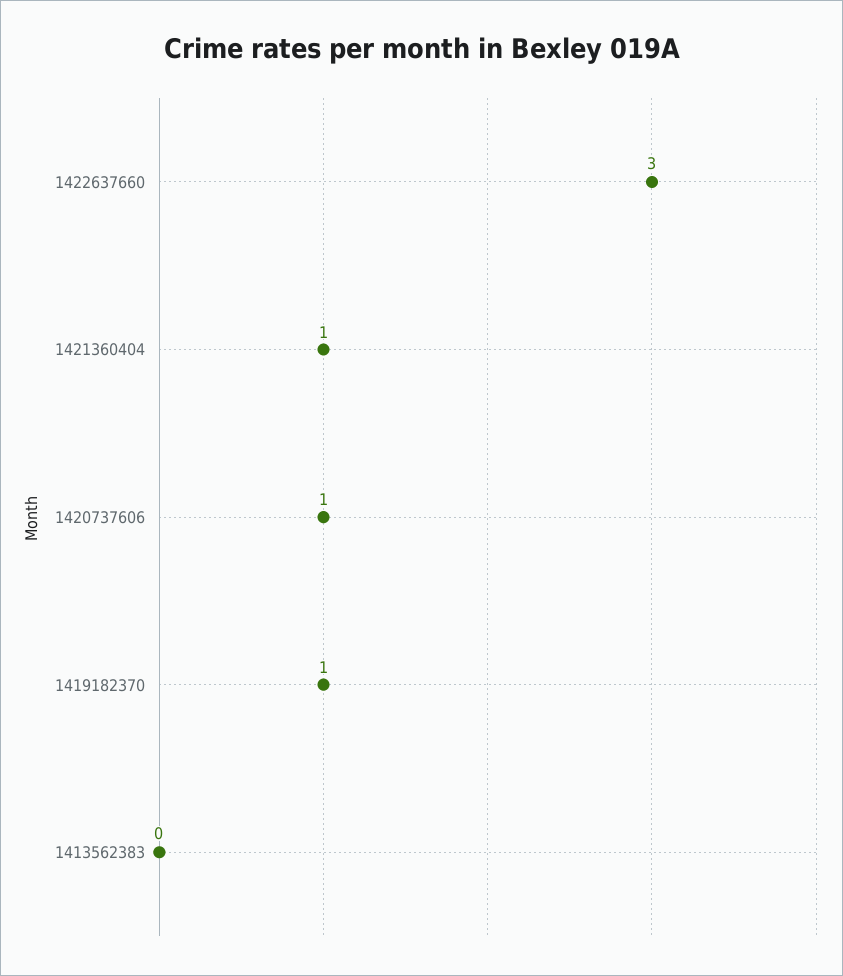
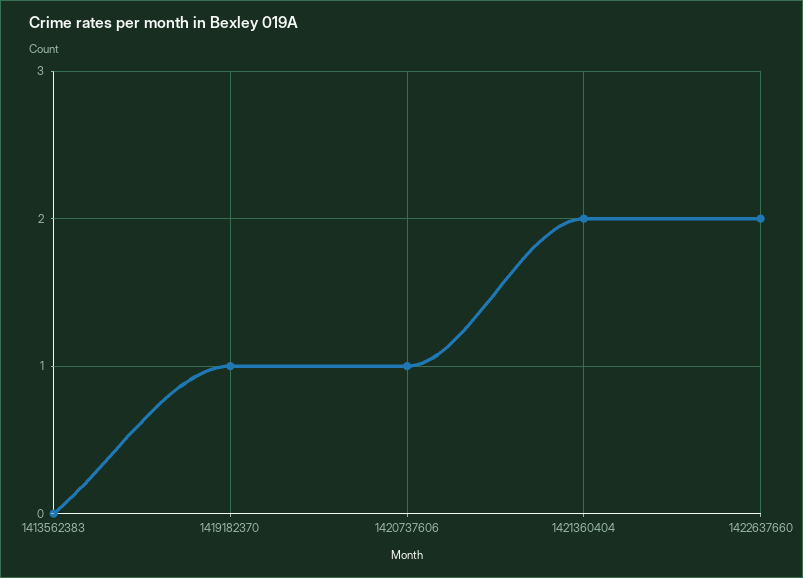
  {
-   "1422637660": 3,
+   "1422637660": 2,
-   "1421360404": 1,
+   "1421360404": 2,
    "1420737606": 1,
    "1419182370": 1,
    "1413562383": 0
  }

